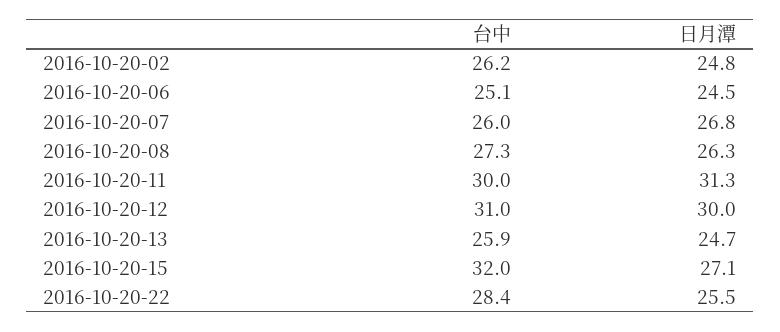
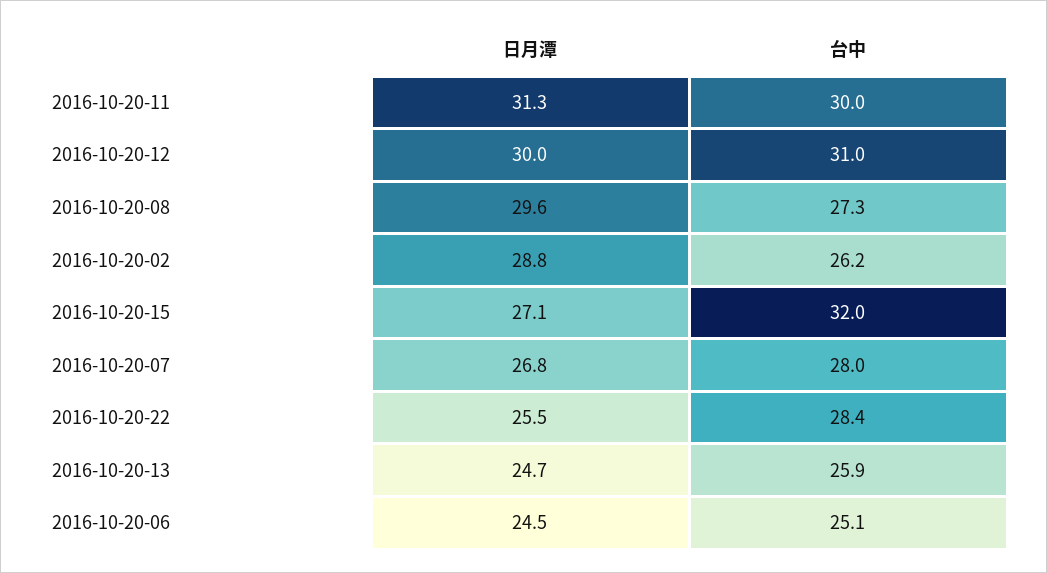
  {
    "台中": {
      "2016-10-20-02": 26.2,
      "2016-10-20-06": 25.1,
-     "2016-10-20-07": 26,
+     "2016-10-20-07": 28,
      "2016-10-20-08": 27.3,
      "2016-10-20-11": 30,
      "2016-10-20-12": 31,
      "2016-10-20-13": 25.9,
      "2016-10-20-15": 32,
      "2016-10-20-22": 28.4
    },
    "日月潭": {
-     "2016-10-20-02": 24.8,
+     "2016-10-20-02": 28.8,
      "2016-10-20-06": 24.5,
      "2016-10-20-07": 26.8,
-     "2016-10-20-08": 26.3,
+     "2016-10-20-08": 29.6,
      "2016-10-20-11": 31.3,
      "2016-10-20-12": 30,
      "2016-10-20-13": 24.7,
      "2016-10-20-15": 27.1,
      "2016-10-20-22": 25.5
    }
  }

